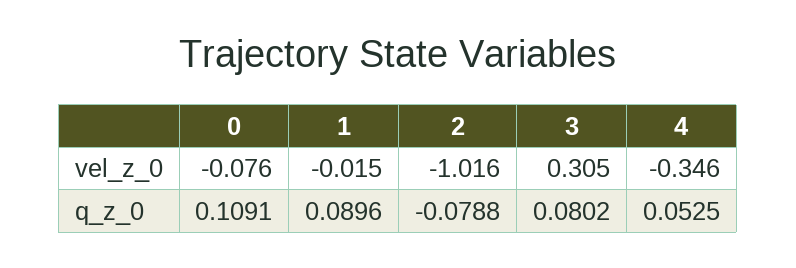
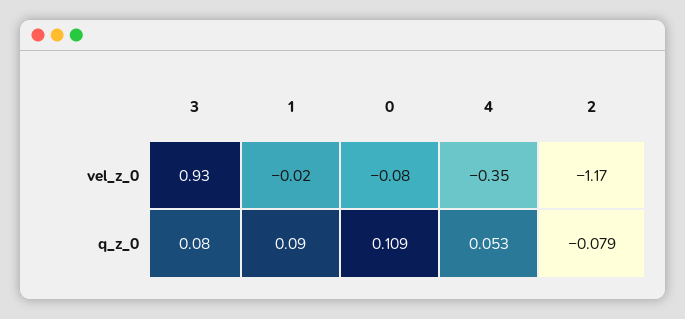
  {
    "0": {
      "vel_z_0": -0.076,
      "q_z_0": 0.1091
    },
    "1": {
      "vel_z_0": -0.015,
      "q_z_0": 0.0896
    },
    "2": {
-     "vel_z_0": -1.016,
+     "vel_z_0": -1.17,
      "q_z_0": -0.0788
    },
    "3": {
-     "vel_z_0": 0.305,
+     "vel_z_0": 0.93,
      "q_z_0": 0.0802
    },
    "4": {
      "vel_z_0": -0.346,
      "q_z_0": 0.0525
    }
  }

